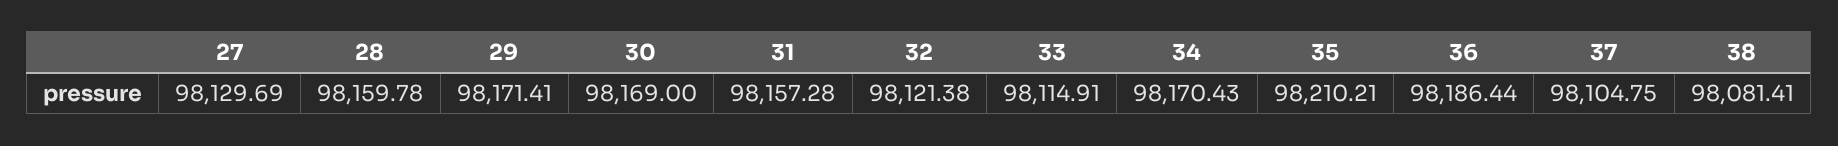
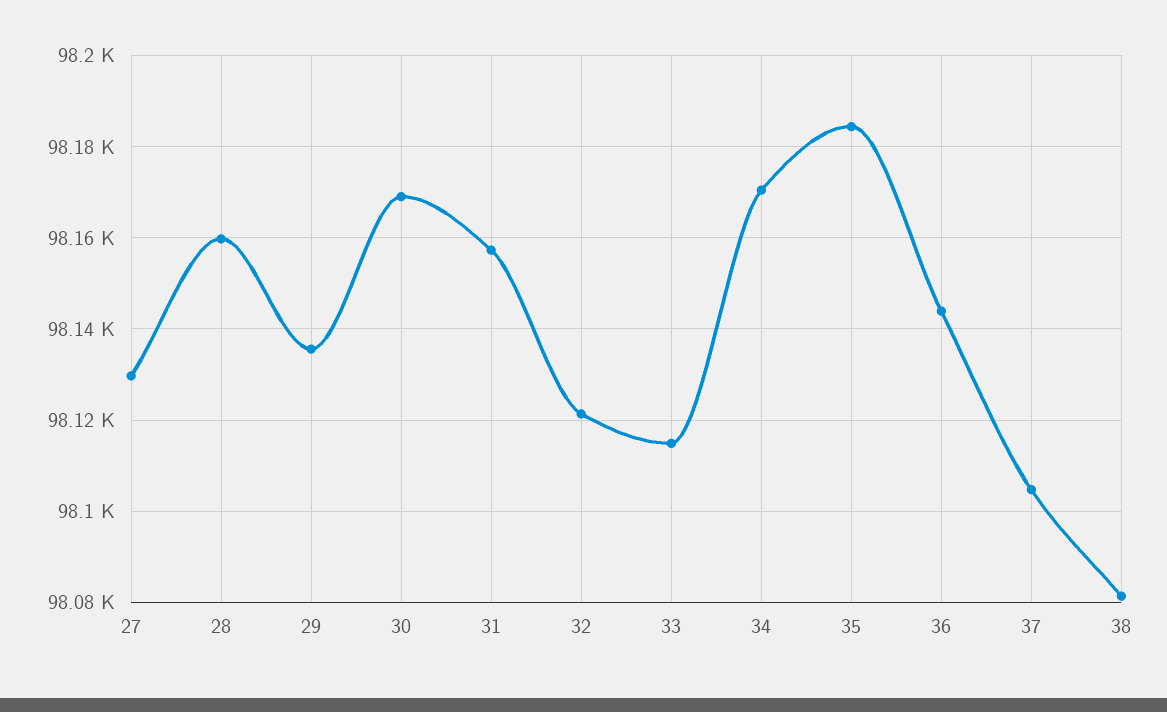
  {
    "27": 98129.69,
    "28": 98159.78,
-   "29": 98171.41,
+   "29": 98136,
    "30": 98169,
    "31": 98157.28,
    "32": 98121.38,
    "33": 98114.91,
    "34": 98170.43,
-   "35": 98210.21,
+   "35": 98184,
-   "36": 98186.44,
+   "36": 98144,
    "37": 98104.75,
    "38": 98081.41
  }

